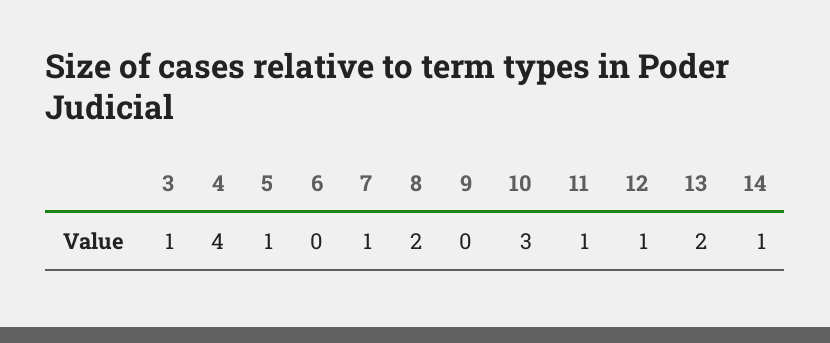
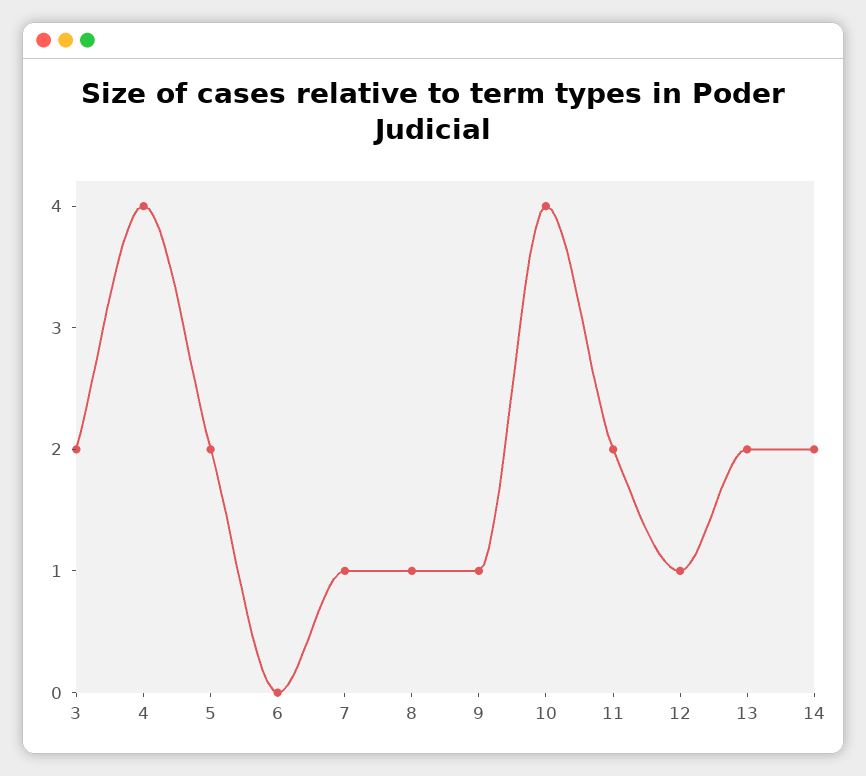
  {
-   "3": 1,
+   "3": 2,
    "4": 4,
-   "5": 1,
+   "5": 2,
    "6": 0,
    "7": 1,
-   "8": 2,
+   "8": 1,
-   "9": 0,
+   "9": 1,
-   "10": 3,
+   "10": 4,
-   "11": 1,
+   "11": 2,
    "12": 1,
    "13": 2,
-   "14": 1
+   "14": 2
  }

